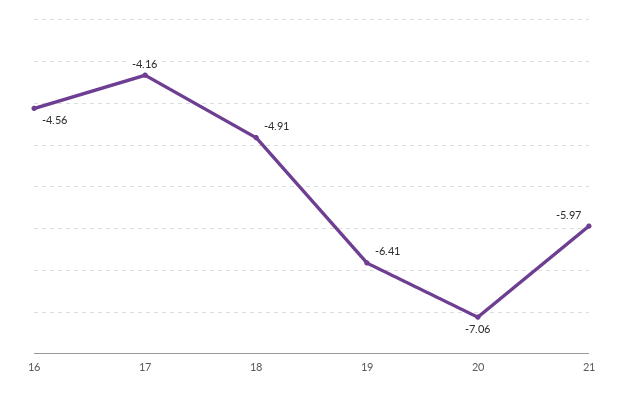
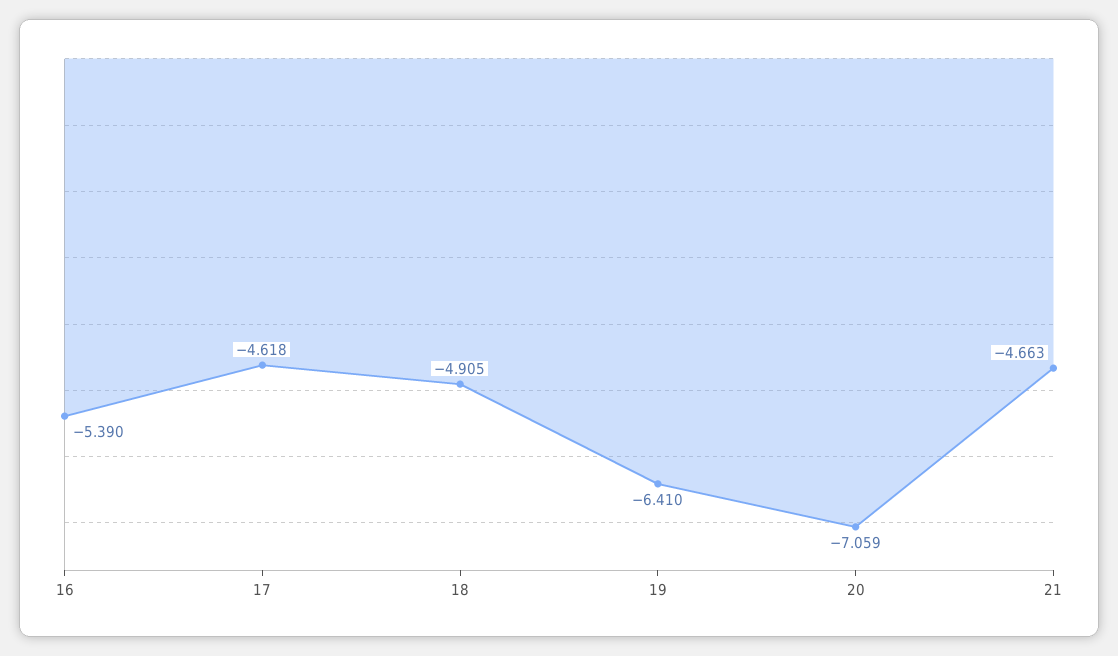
  {
-   "16": -4.56,
+   "16": -5.39,
-   "17": -4.16,
+   "17": -4.618,
    "18": -4.905,
    "19": -6.41,
    "20": -7.059,
-   "21": -5.97
+   "21": -4.663
  }

